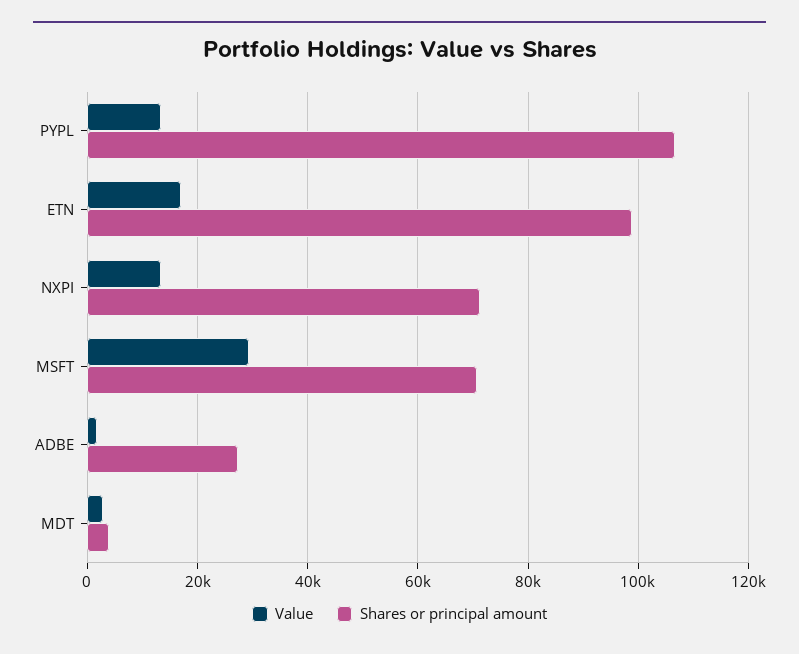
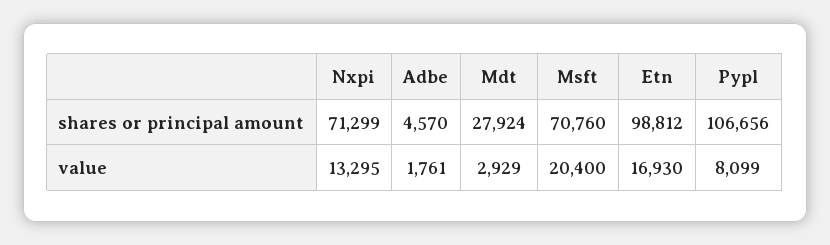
  {
    "Value": {
-     "PYPL": 14000,
+     "PYPL": 8099,
      "ETN": 16930,
      "NXPI": 13295,
-     "MSFT": 30000,
+     "MSFT": 20400,
      "ADBE": 1761,
      "MDT": 2929
    },
    "Shares or principal amount": {
      "PYPL": 106656,
      "ETN": 98812,
      "NXPI": 71299,
      "MSFT": 70760,
-     "ADBE": 28000,
+     "ADBE": 4570,
-     "MDT": 4000
+     "MDT": 27924
    }
  }

